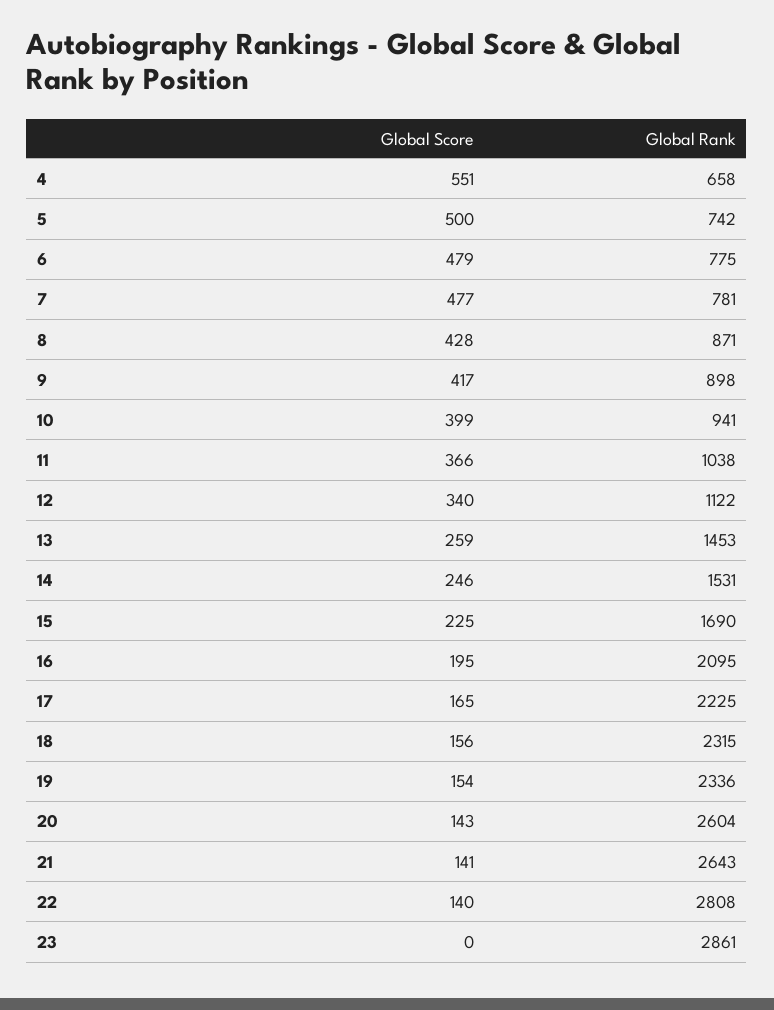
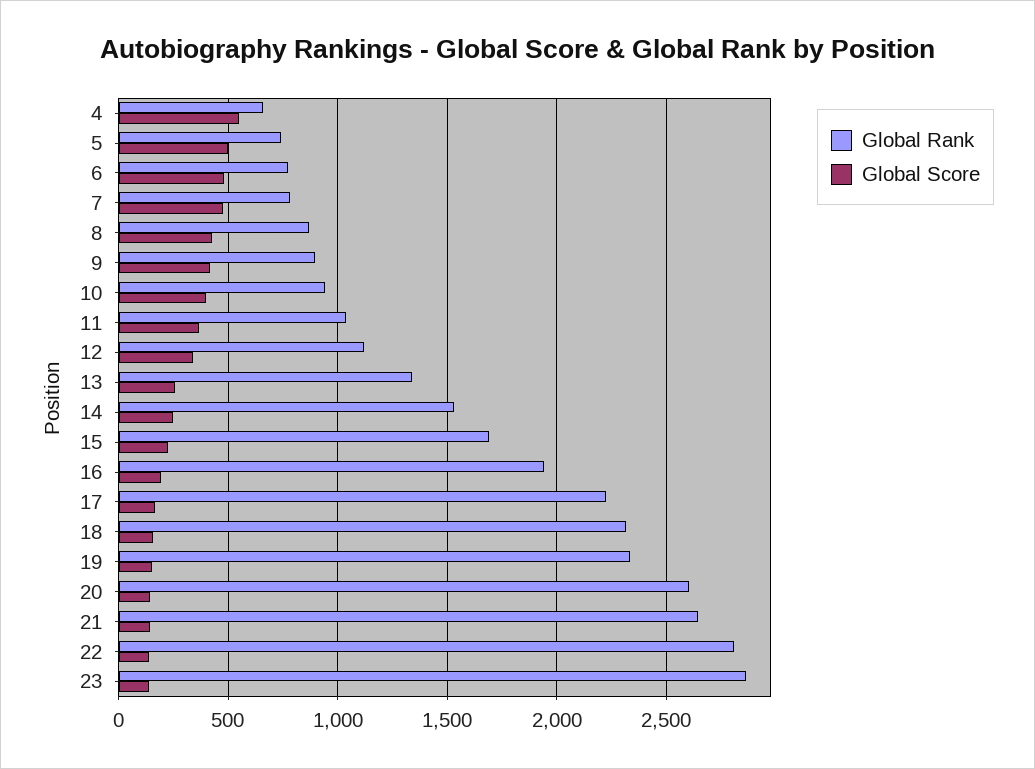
  {
    "Global Score": {
      "4": 551,
      "5": 500,
      "6": 479,
      "7": 477,
      "8": 428,
      "9": 417,
      "10": 399,
      "11": 366,
      "12": 340,
      "13": 259,
      "14": 246,
      "15": 225,
      "16": 195,
      "17": 165,
      "18": 156,
      "19": 154,
      "20": 143,
      "21": 141,
      "22": 140,
-     "23": 0
+     "23": 150
    },
    "Global Rank": {
      "4": 658,
      "5": 742,
      "6": 775,
      "7": 781,
      "8": 871,
      "9": 898,
      "10": 941,
      "11": 1038,
      "12": 1122,
-     "13": 1453,
+     "13": 1350,
      "14": 1531,
      "15": 1690,
-     "16": 2095,
+     "16": 1950,
      "17": 2225,
      "18": 2315,
      "19": 2336,
      "20": 2604,
      "21": 2643,
      "22": 2808,
      "23": 2861
    }
  }

